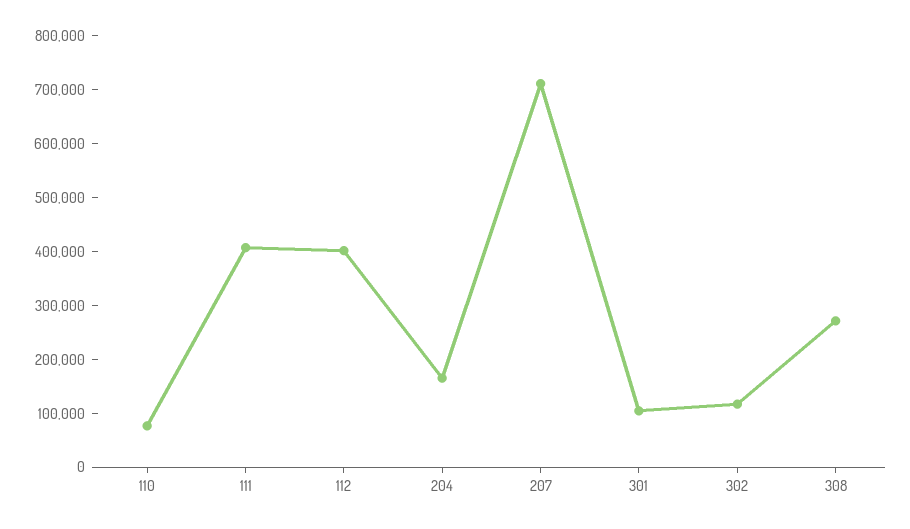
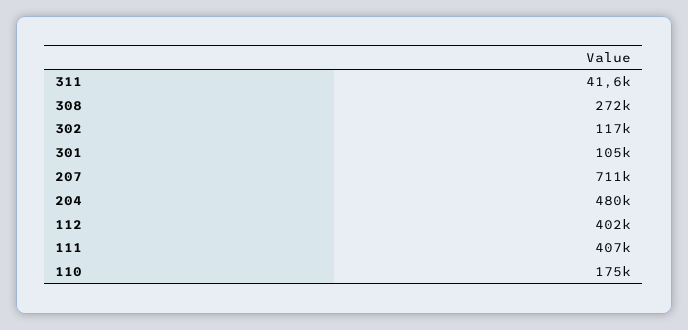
  {
-   "110": 80000,
+   "110": 175000,
    "111": 407000,
    "112": 402000,
-   "204": 160000,
+   "204": 480000,
    "207": 711000,
    "301": 105000,
    "302": 117000,
-   "308": 272000
+   "308": 272000,
+   "311": 41600
  }

